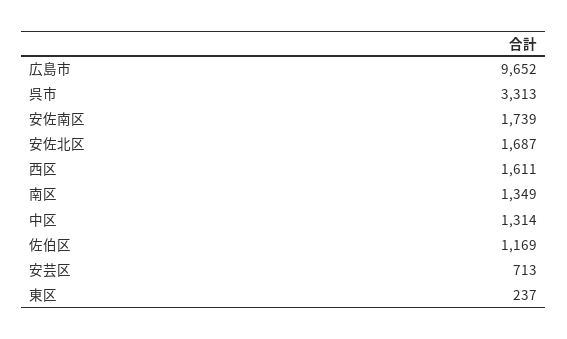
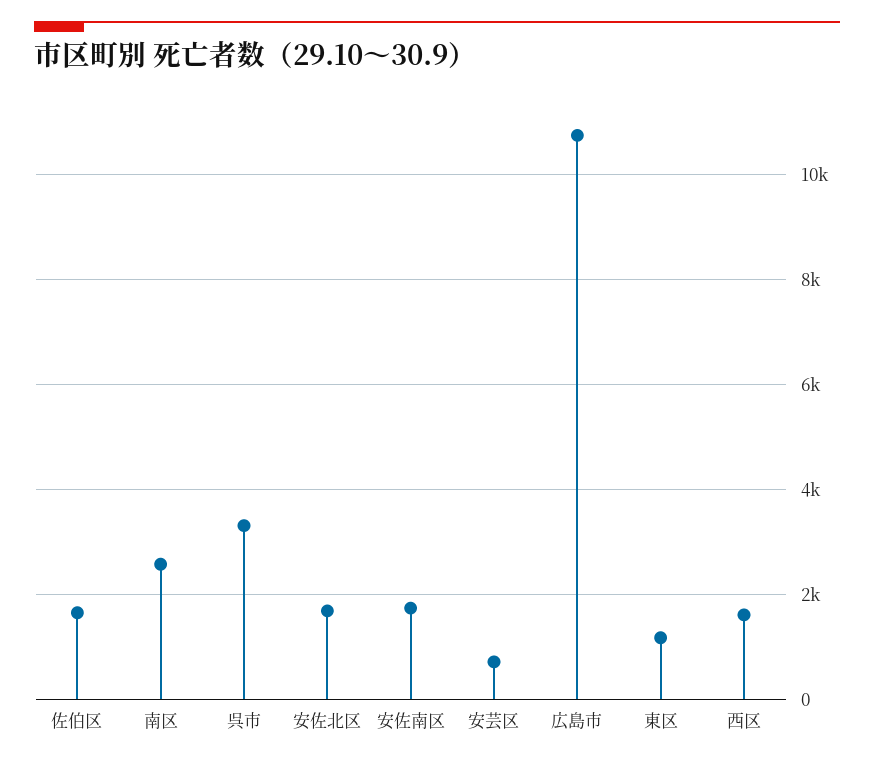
  {
-   "広島市": 9652,
+   "広島市": 10800,
    "呉市": 3313,
    "安佐南区": 1739,
    "安佐北区": 1687,
    "西区": 1611,
-   "南区": 1349,
+   "南区": 2600,
-   "中区": 1314,
-   "佐伯区": 1169,
+   "佐伯区": 1600,
    "安芸区": 713,
-   "東区": 237
+   "東区": 1200
  }

